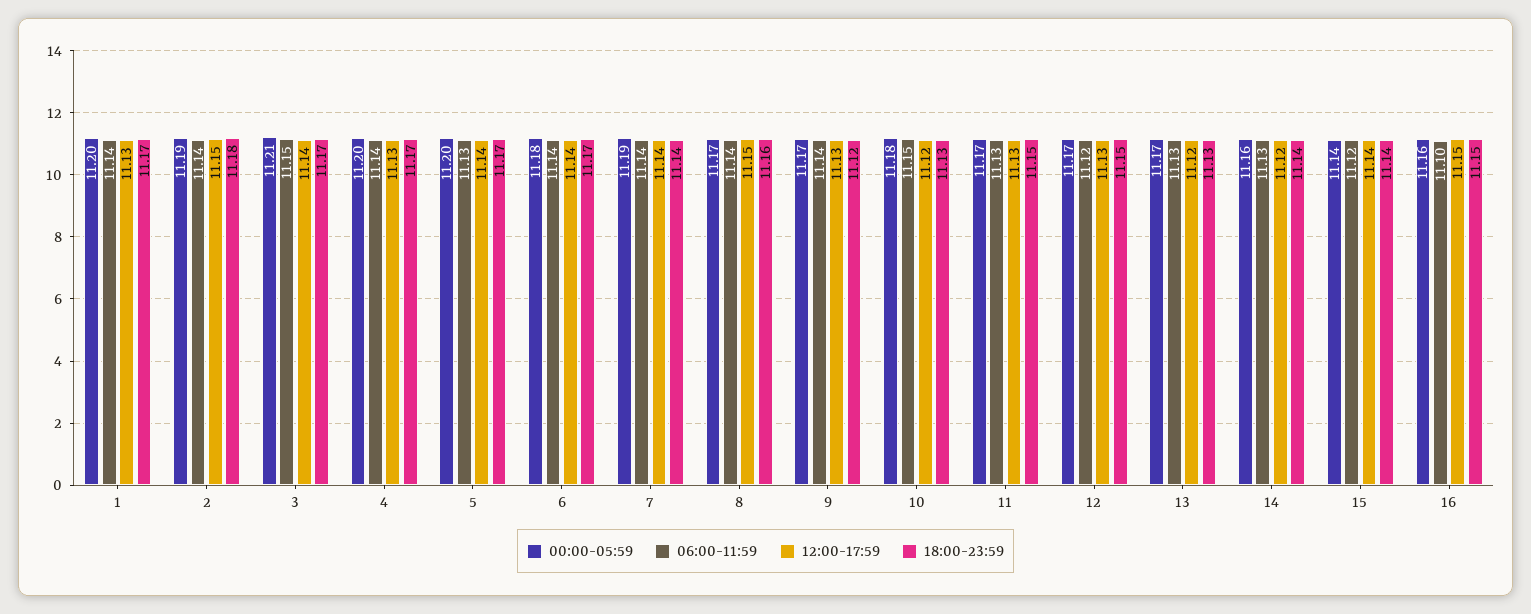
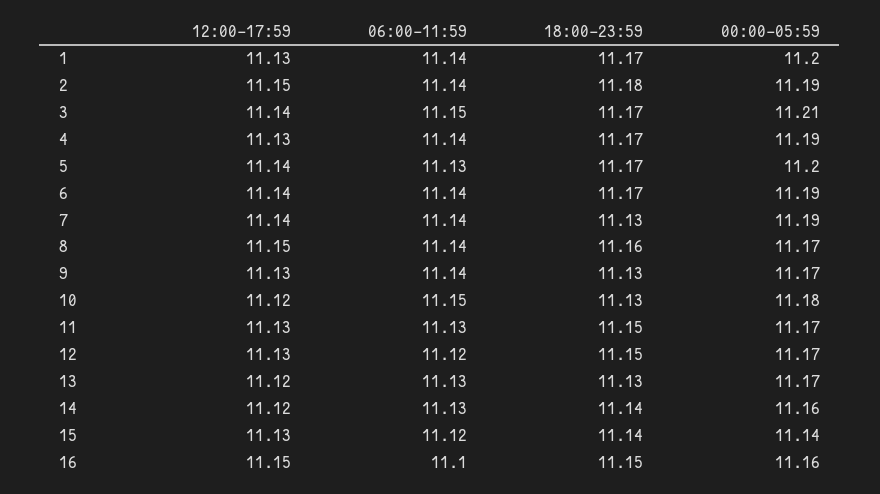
  {
    "00:00-05:59": {
      "1": 11.2,
      "2": 11.19,
      "3": 11.21,
-     "4": 11.2,
+     "4": 11.19,
      "5": 11.2,
-     "6": 11.18,
+     "6": 11.19,
      "7": 11.19,
      "8": 11.17,
      "9": 11.17,
      "10": 11.18,
      "11": 11.17,
      "12": 11.17,
      "13": 11.17,
      "14": 11.16,
      "15": 11.14,
      "16": 11.16
    },
    "06:00-11:59": {
      "1": 11.14,
      "2": 11.14,
      "3": 11.15,
      "4": 11.14,
      "5": 11.13,
      "6": 11.14,
      "7": 11.14,
      "8": 11.14,
      "9": 11.14,
      "10": 11.15,
      "11": 11.13,
      "12": 11.12,
      "13": 11.13,
      "14": 11.13,
      "15": 11.12,
      "16": 11.1
    },
    "12:00-17:59": {
      "1": 11.13,
      "2": 11.15,
      "3": 11.14,
      "4": 11.13,
      "5": 11.14,
      "6": 11.14,
      "7": 11.14,
      "8": 11.15,
      "9": 11.13,
      "10": 11.12,
      "11": 11.13,
      "12": 11.13,
      "13": 11.12,
      "14": 11.12,
-     "15": 11.14,
+     "15": 11.13,
      "16": 11.15
    },
    "18:00-23:59": {
      "1": 11.17,
      "2": 11.18,
      "3": 11.17,
      "4": 11.17,
      "5": 11.17,
      "6": 11.17,
-     "7": 11.14,
+     "7": 11.13,
      "8": 11.16,
-     "9": 11.12,
+     "9": 11.13,
      "10": 11.13,
      "11": 11.15,
      "12": 11.15,
      "13": 11.13,
      "14": 11.14,
      "15": 11.14,
      "16": 11.15
    }
  }

